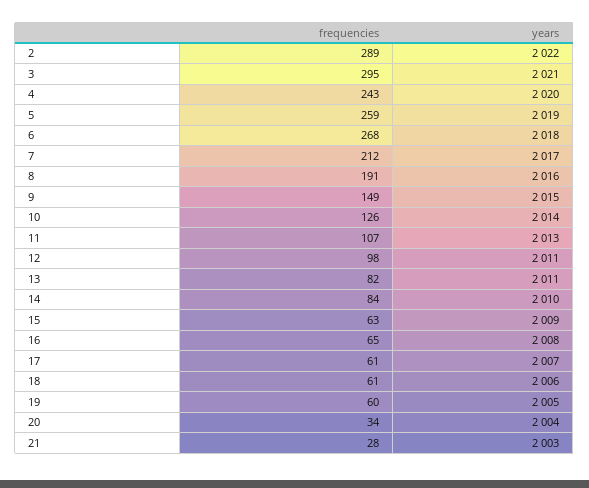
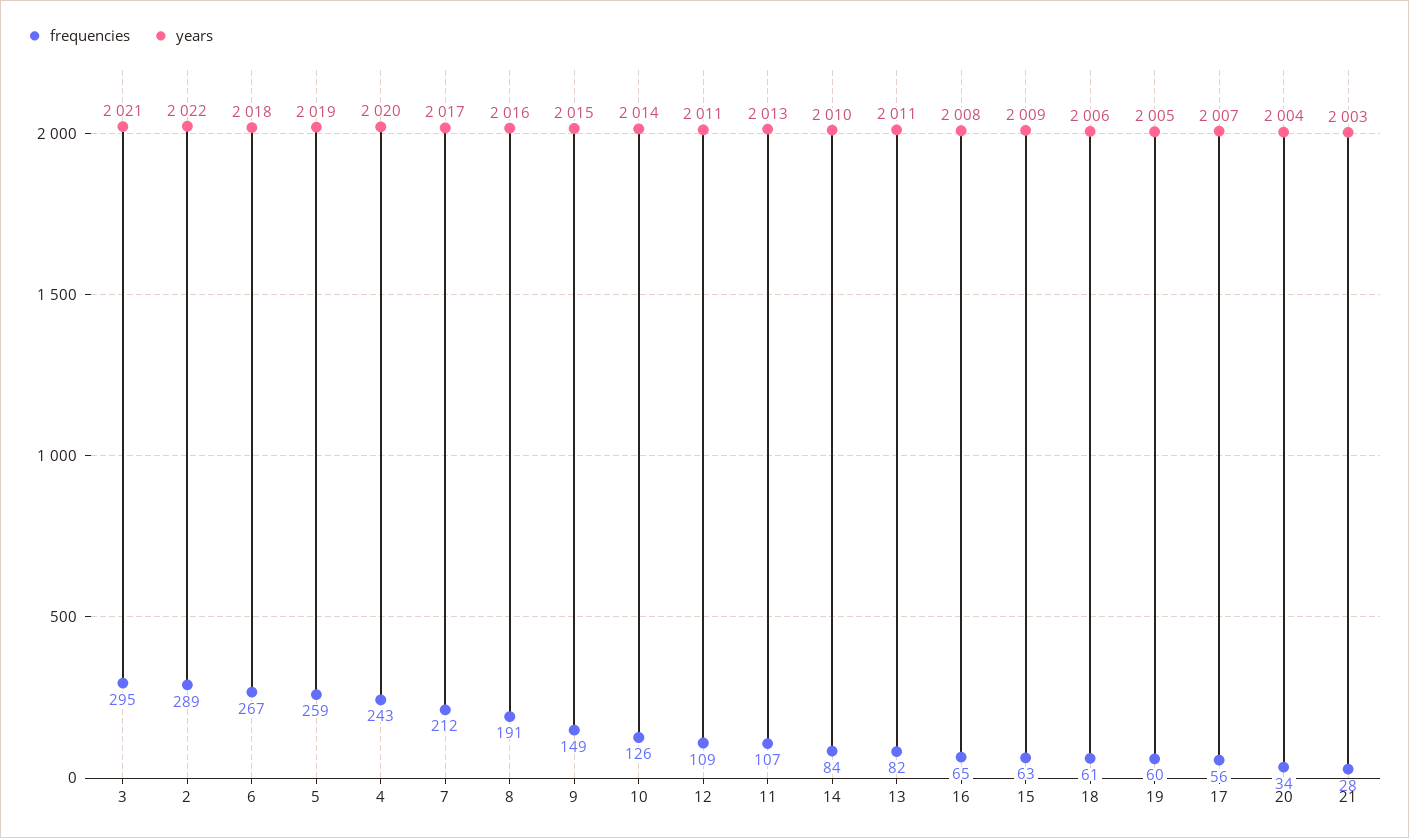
  {
    "frequencies": {
      "2": 289,
      "3": 295,
      "4": 243,
      "5": 259,
-     "6": 268,
+     "6": 267,
      "7": 212,
      "8": 191,
      "9": 149,
      "10": 126,
      "11": 107,
-     "12": 98,
+     "12": 109,
      "13": 82,
      "14": 84,
      "15": 63,
      "16": 65,
-     "17": 61,
+     "17": 56,
      "18": 61,
      "19": 60,
      "20": 34,
      "21": 28
    },
    "years": {
      "2": 2022,
      "3": 2021,
      "4": 2020,
      "5": 2019,
      "6": 2018,
      "7": 2017,
      "8": 2016,
      "9": 2015,
      "10": 2014,
      "11": 2013,
      "12": 2011,
      "13": 2011,
      "14": 2010,
      "15": 2009,
      "16": 2008,
      "17": 2007,
      "18": 2006,
      "19": 2005,
      "20": 2004,
      "21": 2003
    }
  }

